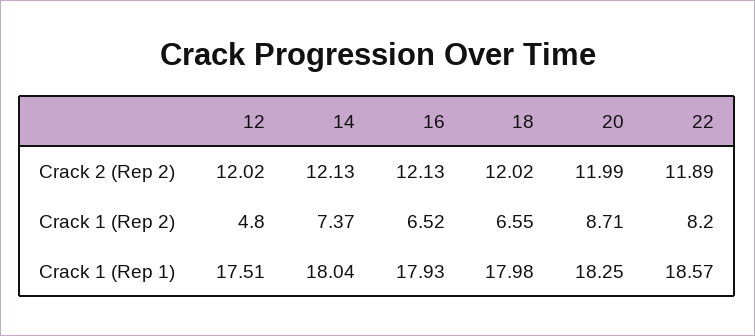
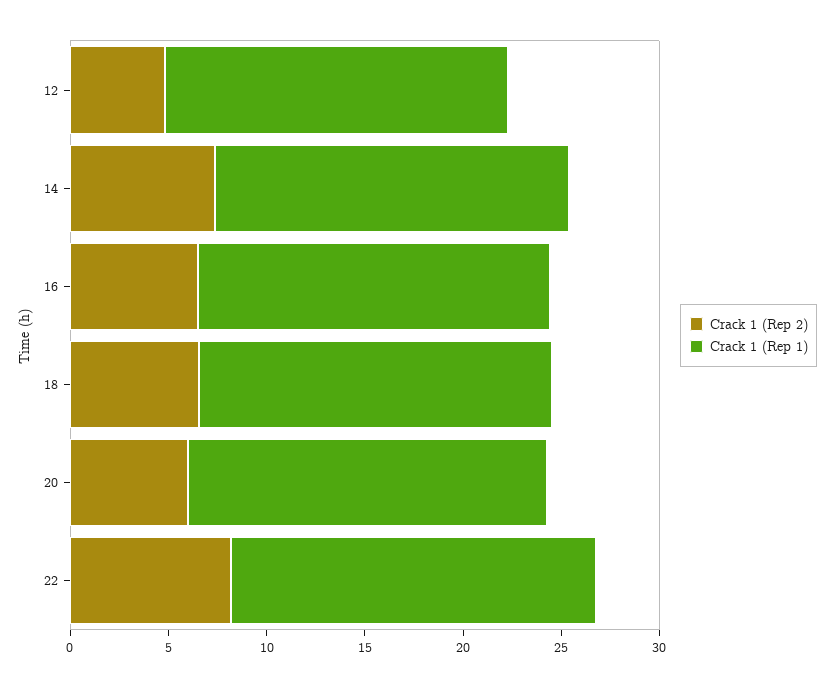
  {
-   "Crack 2 (Rep 2)": {
-     "12": 12.02,
-     "14": 12.13,
-     "16": 12.13,
-     "18": 12.02,
-     "20": 11.99,
-     "22": 11.89
-   },
    "Crack 1 (Rep 2)": {
      "12": 4.8,
      "14": 7.37,
      "16": 6.52,
      "18": 6.55,
-     "20": 8.71,
+     "20": 6,
      "22": 8.2
    },
    "Crack 1 (Rep 1)": {
      "12": 17.51,
      "14": 18.04,
      "16": 17.93,
      "18": 17.98,
      "20": 18.25,
      "22": 18.57
    }
  }

